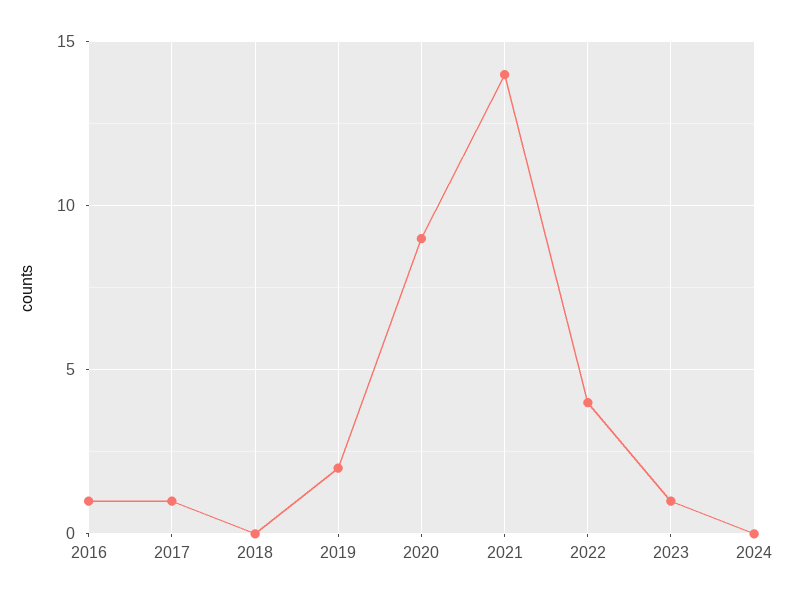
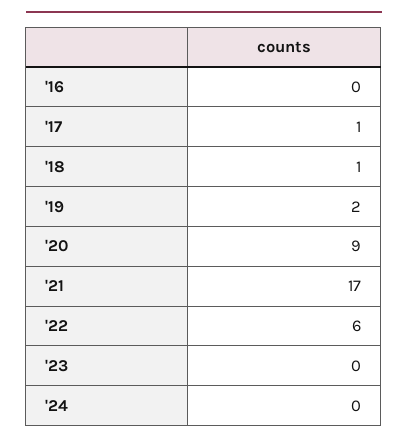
  {
-   "2016": 1,
+   "2016": 0,
    "2017": 1,
-   "2018": 0,
+   "2018": 1,
    "2019": 2,
    "2020": 9,
-   "2021": 14,
+   "2021": 17,
-   "2022": 4,
+   "2022": 6,
-   "2023": 1,
+   "2023": 0,
    "2024": 0
  }

